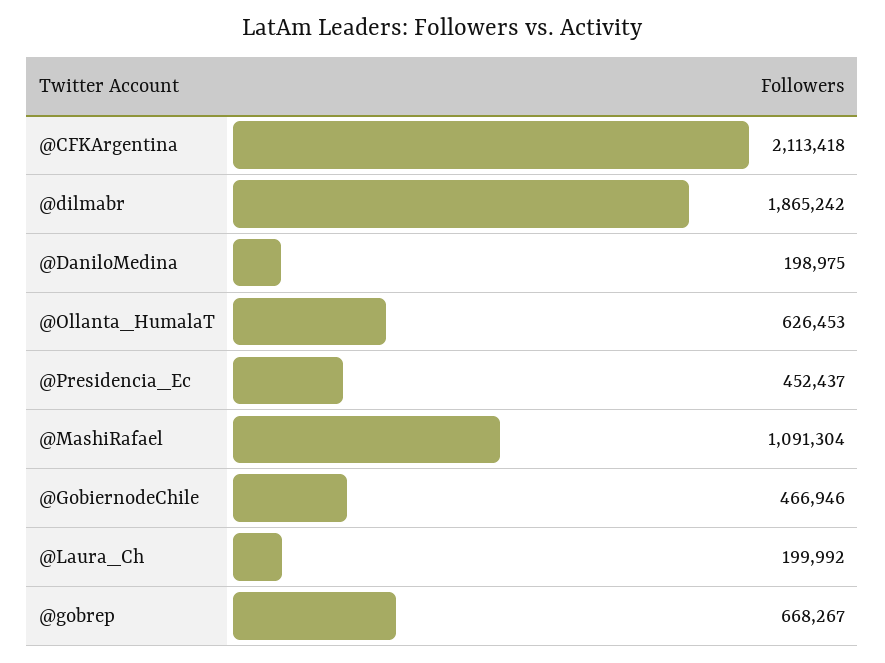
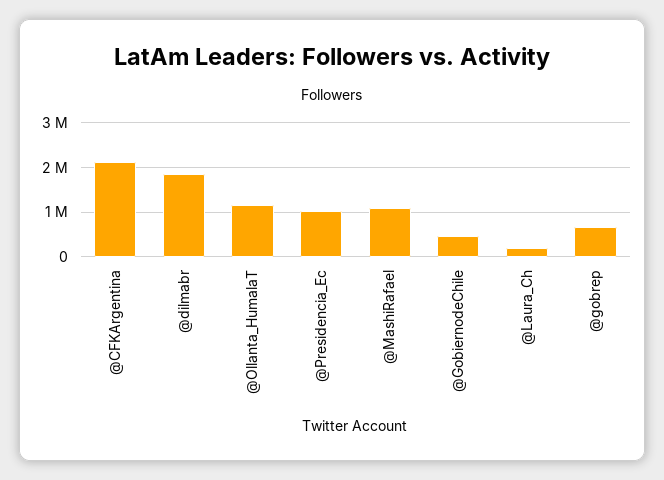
  {
    "@CFKArgentina": 2113418,
    "@dilmabr": 1865242,
-   "@DaniloMedina": 198975,
-   "@Ollanta_HumalaT": 626453,
+   "@Ollanta_HumalaT": 1200000,
-   "@Presidencia_Ec": 452437,
+   "@Presidencia_Ec": 1000000,
    "@MashiRafael": 1091304,
    "@GobiernodeChile": 466946,
    "@Laura_Ch": 199992,
    "@gobrep": 668267
  }

